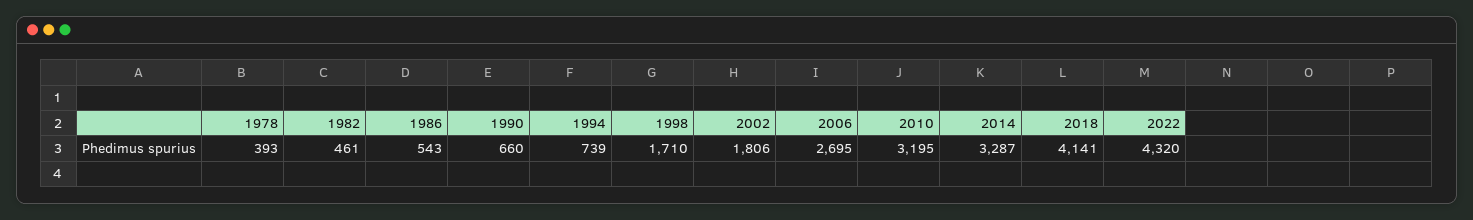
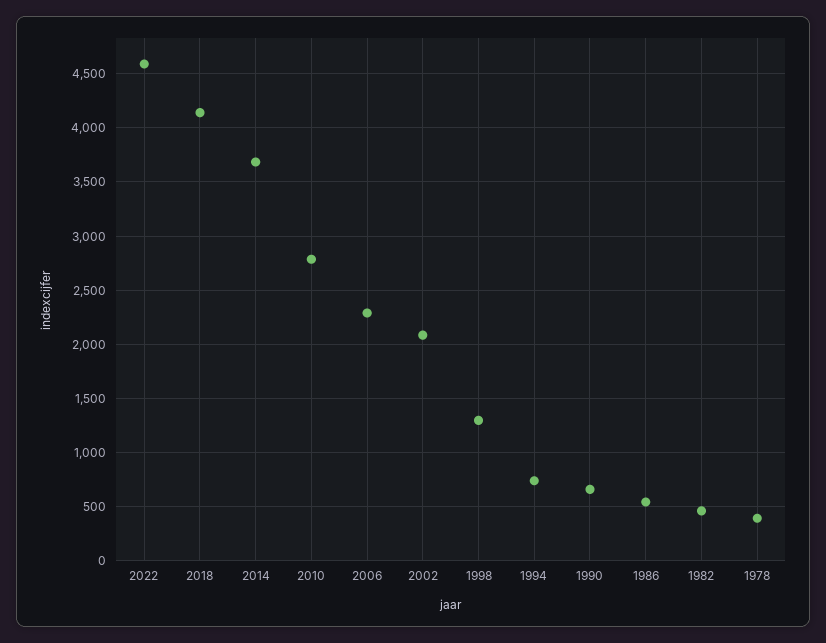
  {
    "1978": 393,
    "1982": 461,
    "1986": 543,
    "1990": 660,
    "1994": 739,
-   "1998": 1710,
+   "1998": 1300,
-   "2002": 1806,
+   "2002": 2100,
-   "2006": 2695,
+   "2006": 2300,
-   "2010": 3195,
+   "2010": 2800,
-   "2014": 3287,
+   "2014": 3700,
    "2018": 4141,
-   "2022": 4320
+   "2022": 4600
  }

